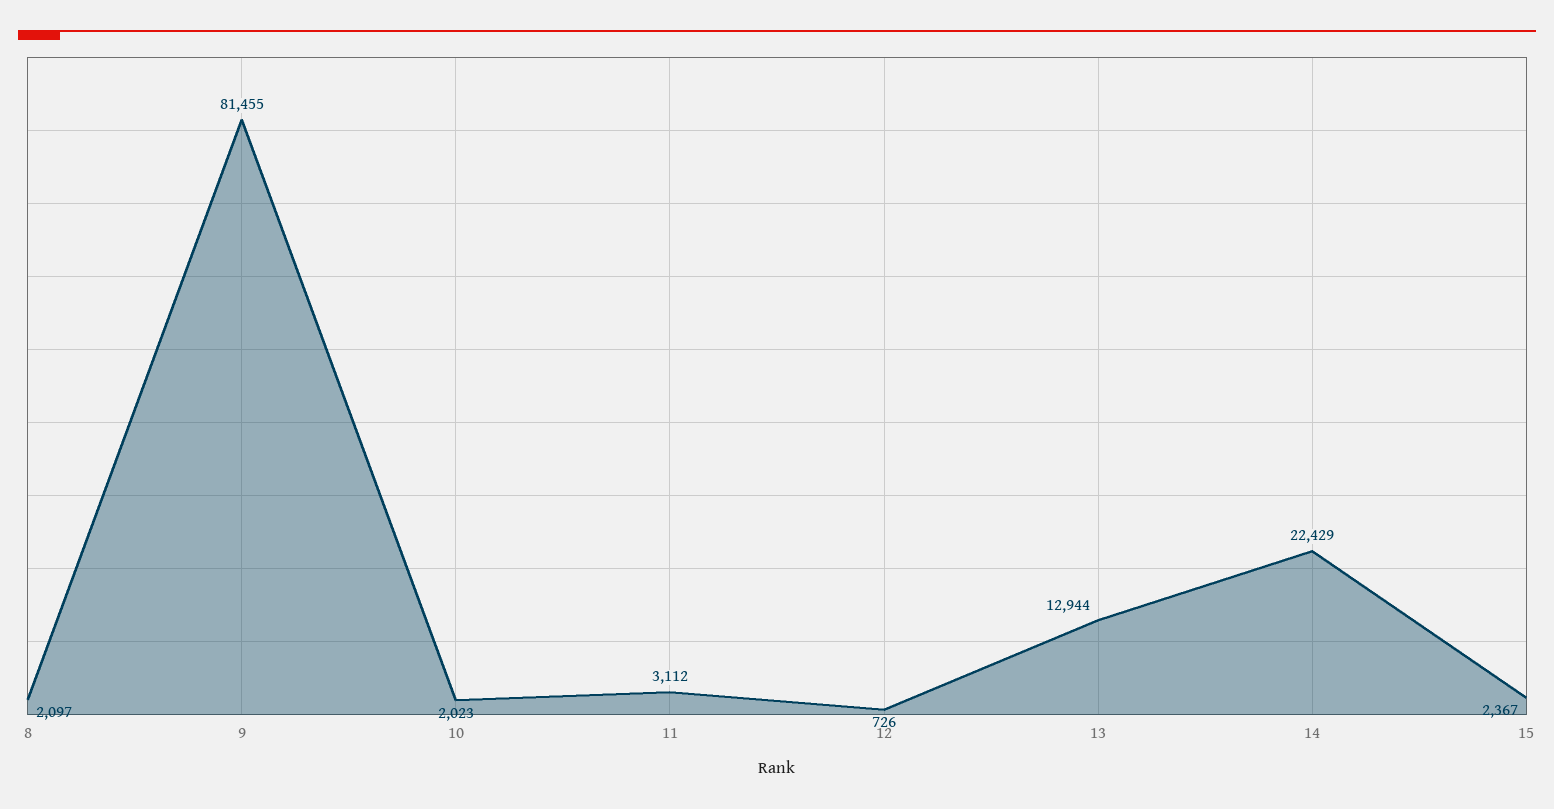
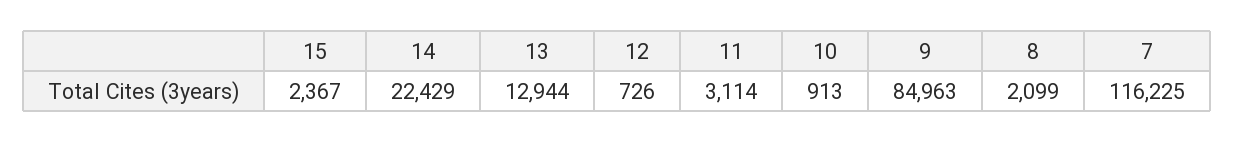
  {
-   "8": 2097,
+   "8": 2099,
-   "9": 81455,
+   "9": 84963,
-   "10": 2023,
+   "10": 913,
-   "11": 3112,
+   "11": 3114,
    "12": 726,
    "13": 12944,
    "14": 22429,
-   "15": 2367
+   "15": 2367,
+   "7": 116225
  }

